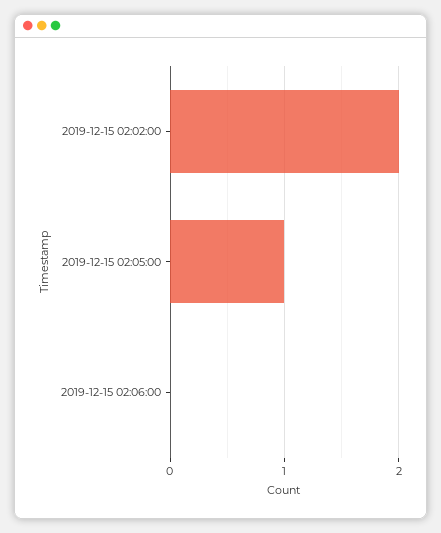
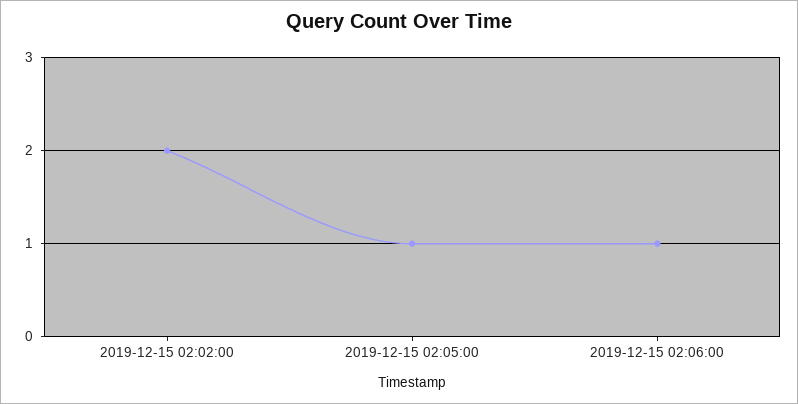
  {
    "2019-12-15 02:02:00": 2,
    "2019-12-15 02:05:00": 1,
-   "2019-12-15 02:06:00": 0
+   "2019-12-15 02:06:00": 1
  }

